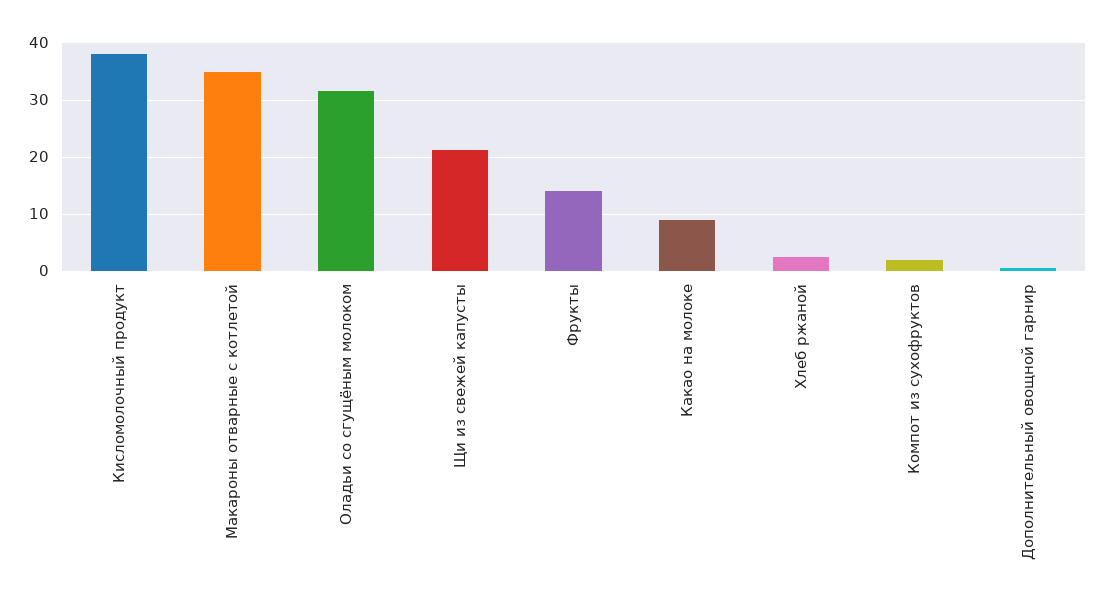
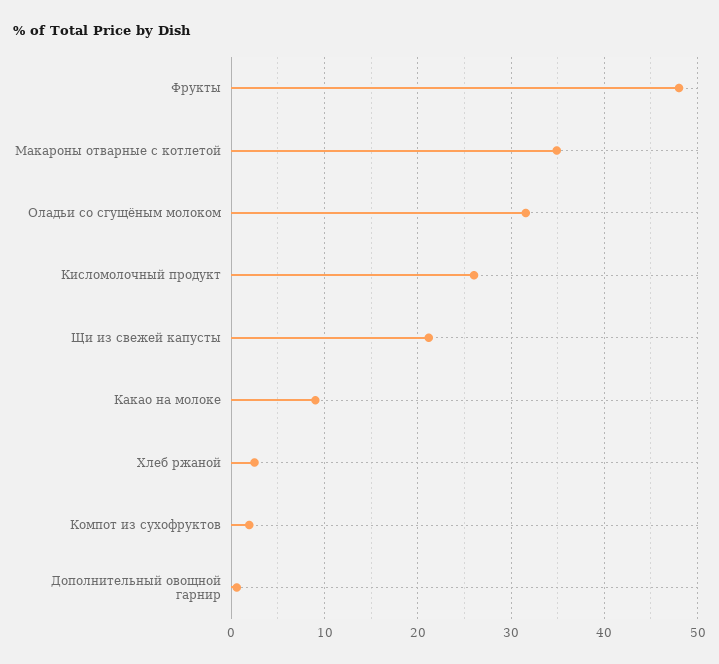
  {
-   "Кисломолочный продукт": 38,
+   "Кисломолочный продукт": 26,
    "Макароны отварные с котлетой": 35,
    "Оладьи со сгущёным молоком": 32,
    "Щи из свежей капусты": 21,
-   "Фрукты": 14,
+   "Фрукты": 48,
    "Какао на молоке": 9,
    "Хлеб ржаной": 2,
    "Компот из сухофруктов": 2,
    "Дополнительный овощной гарнир": 1
  }

